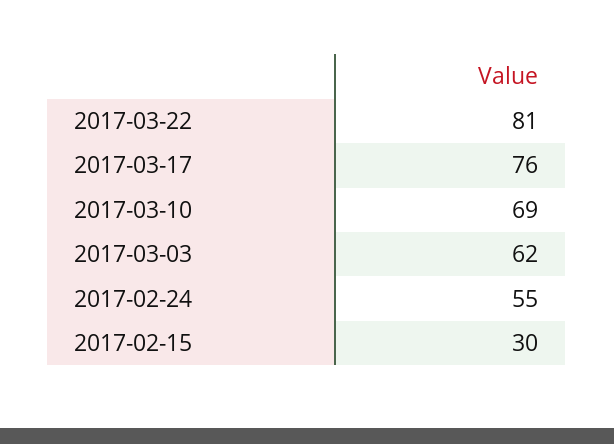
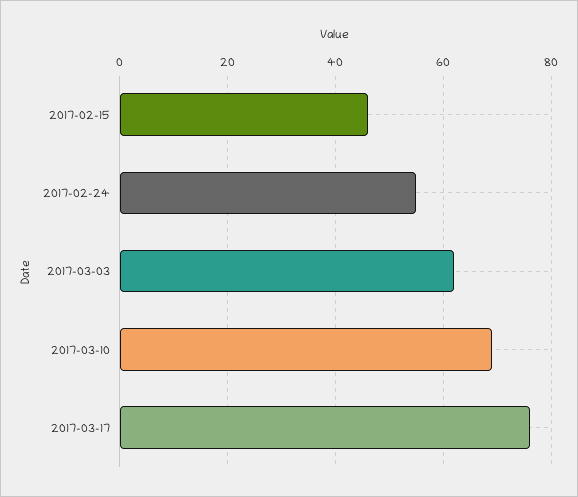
  {
-   "2017-03-22": 81,
    "2017-03-17": 76,
    "2017-03-10": 69,
    "2017-03-03": 62,
    "2017-02-24": 55,
-   "2017-02-15": 30
+   "2017-02-15": 45
  }

